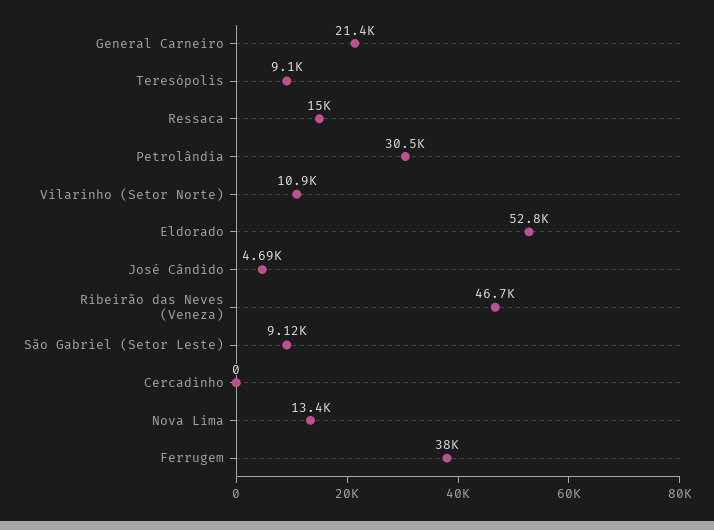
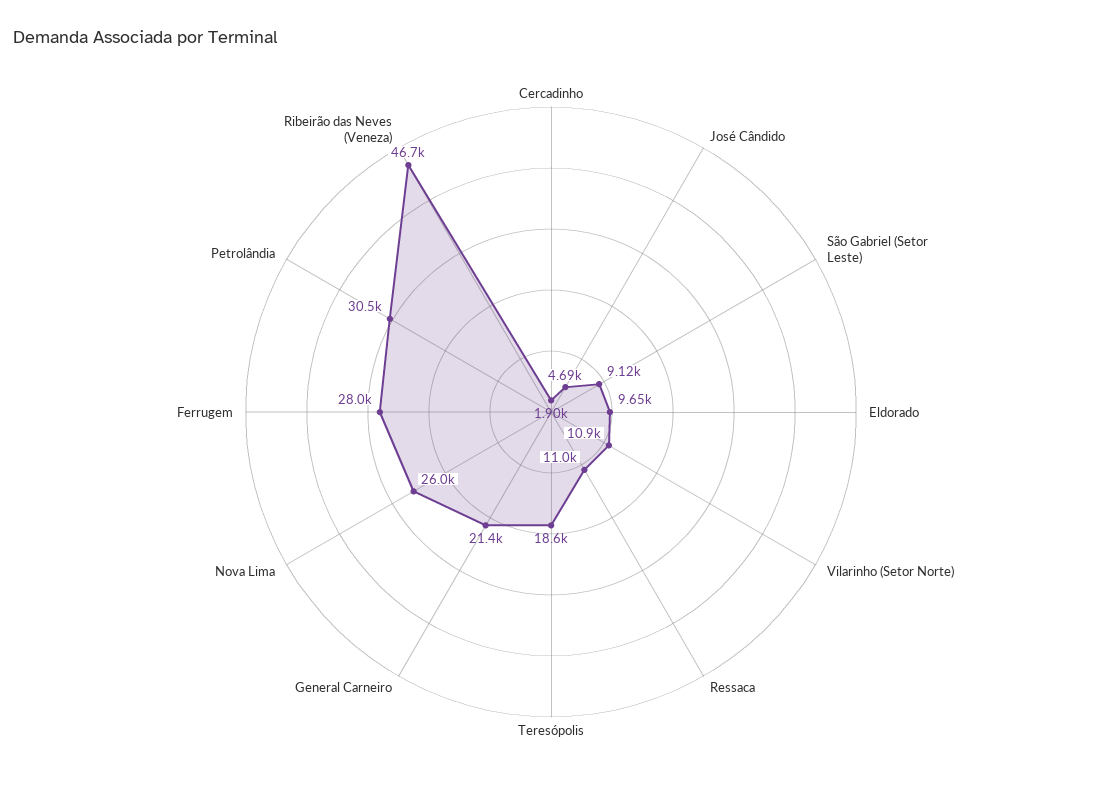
  {
    "General Carneiro": 21400,
-   "Teresópolis": 9100,
+   "Teresópolis": 18600,
-   "Ressaca": 15000,
+   "Ressaca": 11000,
    "Petrolândia": 30500,
    "Vilarinho (Setor Norte)": 10900,
-   "Eldorado": 52800,
+   "Eldorado": 9650,
    "José Cândido": 4690,
    "Ribeirão das Neves (Veneza)": 46700,
    "São Gabriel (Setor Leste)": 9120,
-   "Cercadinho": 0,
+   "Cercadinho": 1900,
-   "Nova Lima": 13400,
+   "Nova Lima": 26000,
-   "Ferrugem": 38000
+   "Ferrugem": 28000
  }

